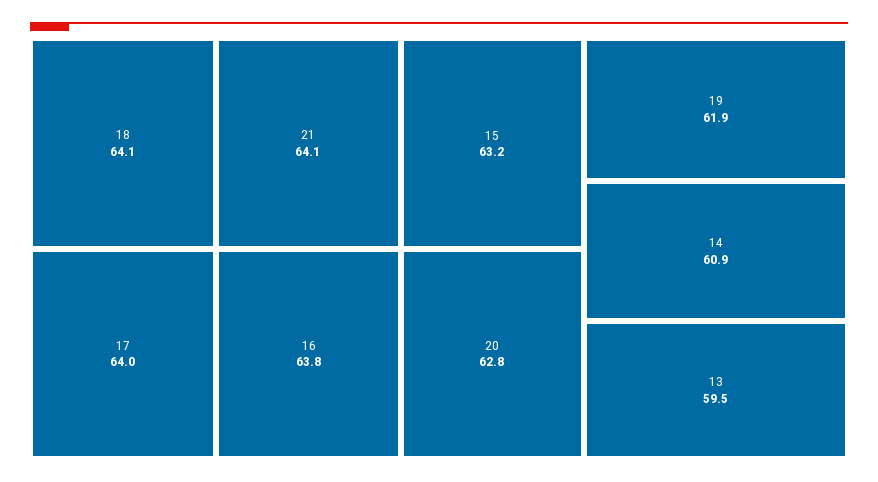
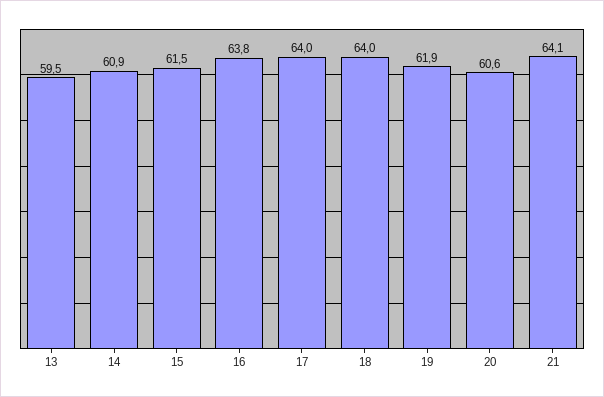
  {
-   "18": 64.1,
+   "18": 64,
    "21": 64.1,
    "17": 64,
    "16": 63.8,
-   "15": 63.2,
+   "15": 61.5,
-   "20": 62.8,
+   "20": 60.6,
    "19": 61.9,
    "14": 60.9,
    "13": 59.5
  }

